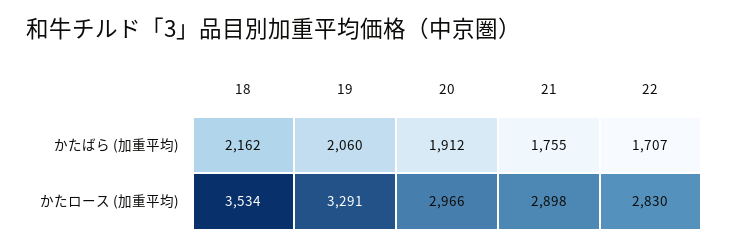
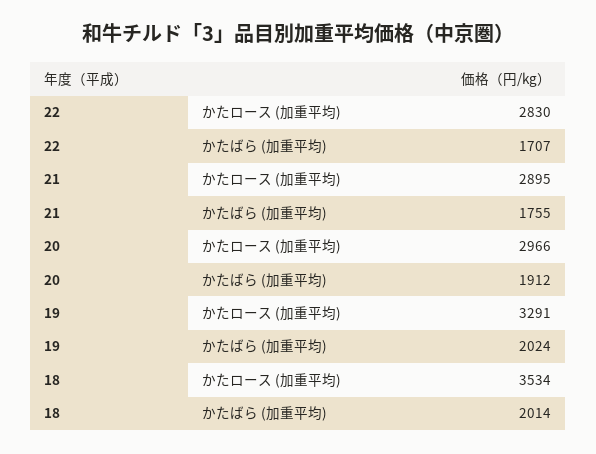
  {
    "18": {
-     "かたばら (加重平均)": 2162,
+     "かたばら (加重平均)": 2014,
      "かたロース (加重平均)": 3534
    },
    "19": {
-     "かたばら (加重平均)": 2060,
+     "かたばら (加重平均)": 2024,
      "かたロース (加重平均)": 3291
    },
    "20": {
      "かたばら (加重平均)": 1912,
      "かたロース (加重平均)": 2966
    },
    "21": {
      "かたばら (加重平均)": 1755,
-     "かたロース (加重平均)": 2898
+     "かたロース (加重平均)": 2895
    },
    "22": {
      "かたばら (加重平均)": 1707,
      "かたロース (加重平均)": 2830
    }
  }

